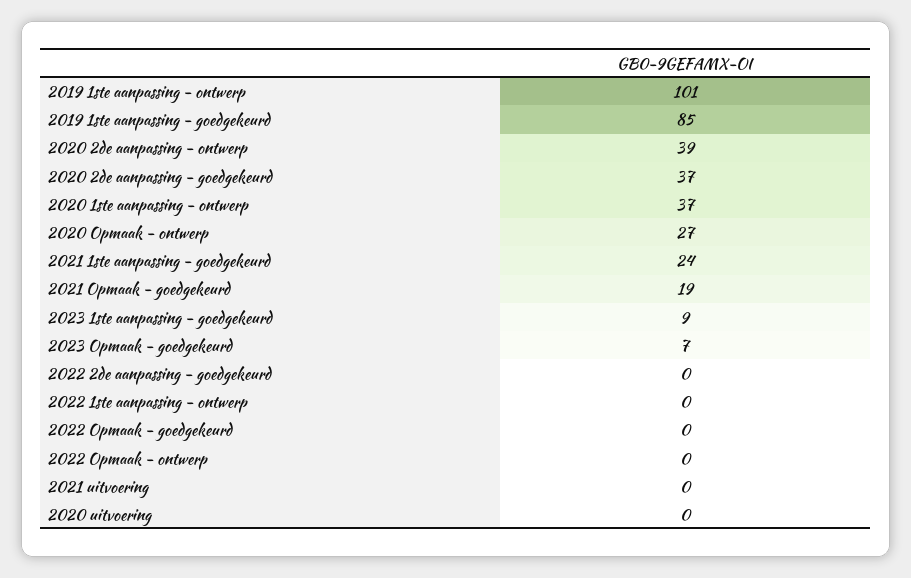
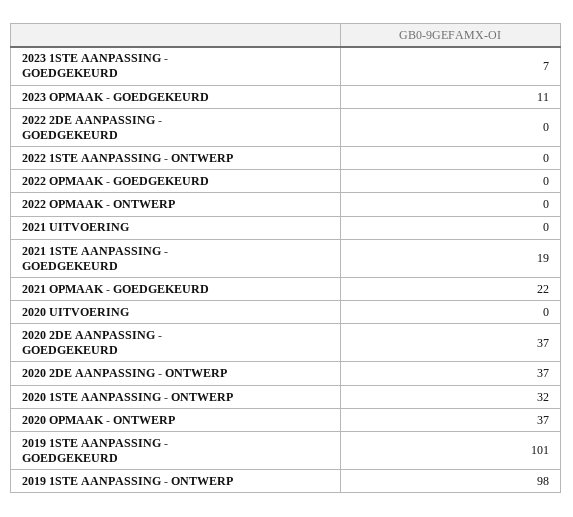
  {
-   "2019 1ste aanpassing - ontwerp": 101,
+   "2019 1ste aanpassing - ontwerp": 98,
-   "2019 1ste aanpassing - goedgekeurd": 85,
+   "2019 1ste aanpassing - goedgekeurd": 101,
-   "2020 2de aanpassing - ontwerp": 39,
+   "2020 2de aanpassing - ontwerp": 37,
    "2020 2de aanpassing - goedgekeurd": 37,
-   "2020 1ste aanpassing - ontwerp": 37,
+   "2020 1ste aanpassing - ontwerp": 32,
-   "2020 Opmaak - ontwerp": 27,
+   "2020 Opmaak - ontwerp": 37,
-   "2021 1ste aanpassing - goedgekeurd": 24,
+   "2021 1ste aanpassing - goedgekeurd": 19,
-   "2021 Opmaak - goedgekeurd": 19,
+   "2021 Opmaak - goedgekeurd": 22,
-   "2023 1ste aanpassing - goedgekeurd": 9,
+   "2023 1ste aanpassing - goedgekeurd": 7,
-   "2023 Opmaak - goedgekeurd": 7,
+   "2023 Opmaak - goedgekeurd": 11,
    "2022 2de aanpassing - goedgekeurd": 0,
    "2022 1ste aanpassing - ontwerp": 0,
    "2022 Opmaak - goedgekeurd": 0,
    "2022 Opmaak - ontwerp": 0,
    "2021 uitvoering": 0,
    "2020 uitvoering": 0
  }

